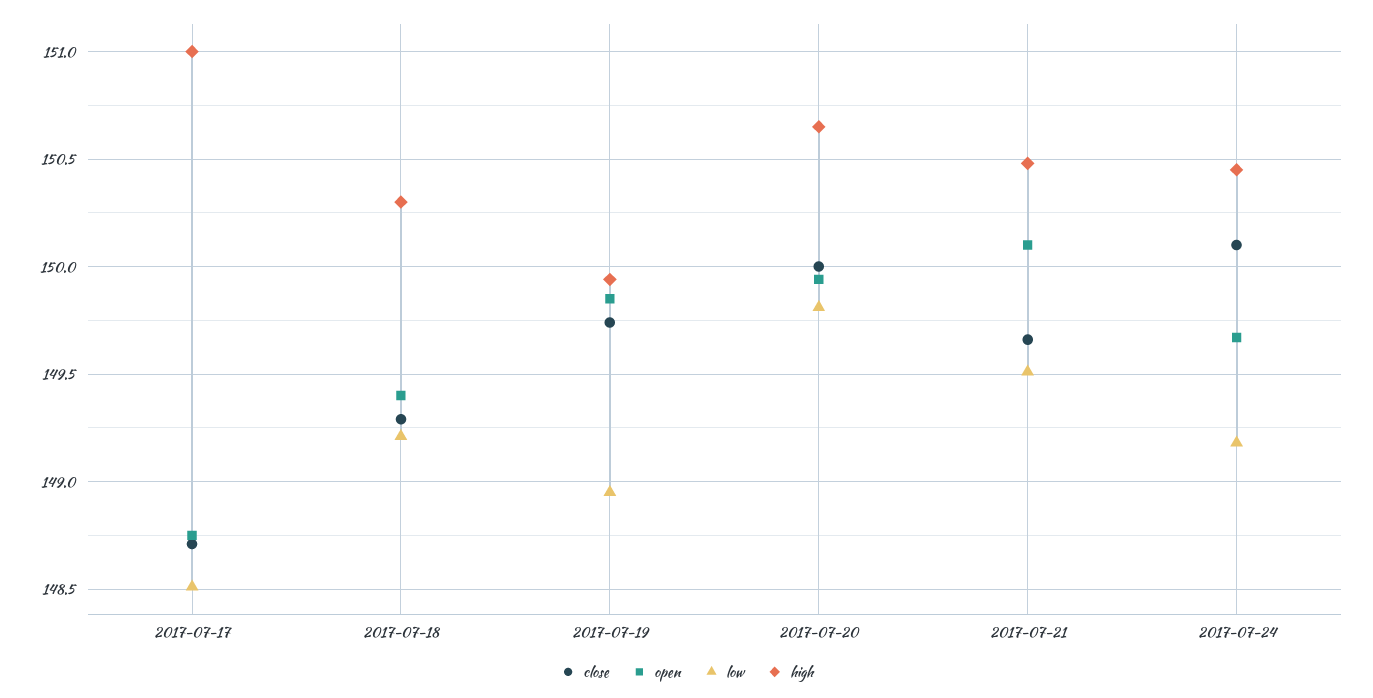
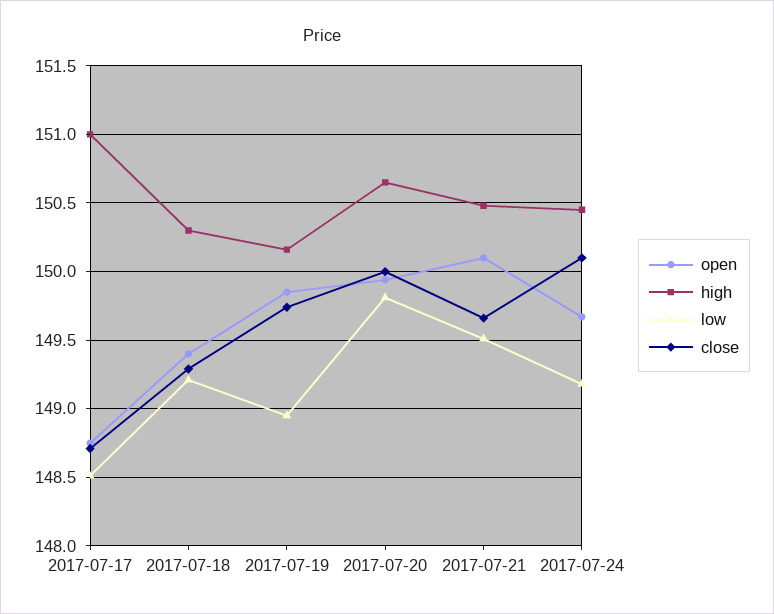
  {
    "close": {
      "2017-07-17": 148.7,
      "2017-07-18": 149.3,
      "2017-07-19": 149.75,
      "2017-07-20": 150,
      "2017-07-21": 149.65,
      "2017-07-24": 150.1
    },
    "open": {
      "2017-07-17": 148.75,
      "2017-07-18": 149.4,
      "2017-07-19": 149.85,
      "2017-07-20": 149.95,
      "2017-07-21": 150.1,
      "2017-07-24": 149.65
    },
    "low": {
      "2017-07-17": 148.5,
      "2017-07-18": 149.2,
      "2017-07-19": 148.95,
      "2017-07-20": 149.8,
      "2017-07-21": 149.5,
      "2017-07-24": 149.2
    },
    "high": {
      "2017-07-17": 151,
      "2017-07-18": 150.3,
-     "2017-07-19": 149.95,
+     "2017-07-19": 150.15,
      "2017-07-20": 150.65,
      "2017-07-21": 150.5,
      "2017-07-24": 150.45
    }
  }

